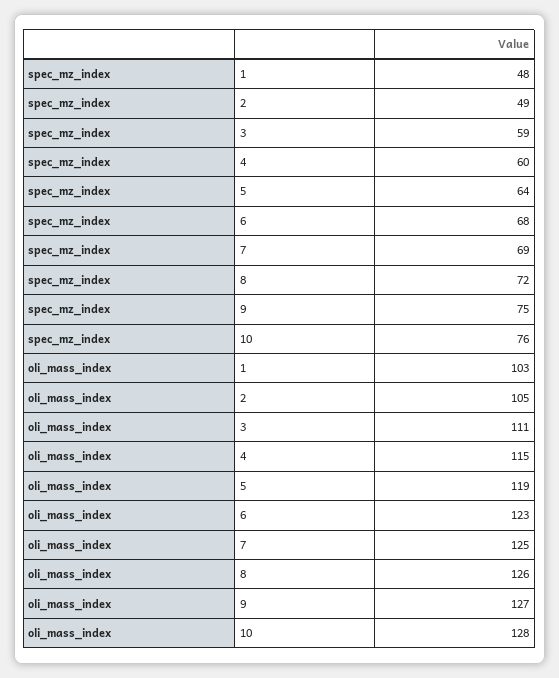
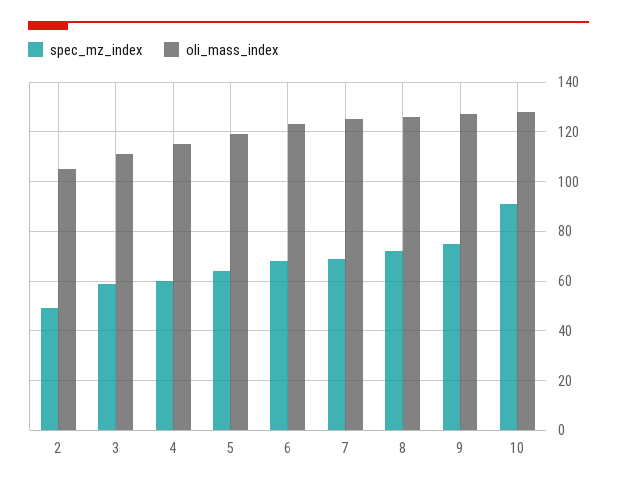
  {
    "spec_mz_index": {
-     "1": 48,
      "2": 49,
      "3": 59,
      "4": 60,
      "5": 64,
      "6": 68,
      "7": 69,
      "8": 72,
      "9": 75,
-     "10": 76
+     "10": 90
    },
    "oli_mass_index": {
-     "1": 103,
      "2": 105,
      "3": 111,
      "4": 115,
      "5": 119,
      "6": 123,
      "7": 125,
      "8": 126,
      "9": 127,
      "10": 128
    }
  }

